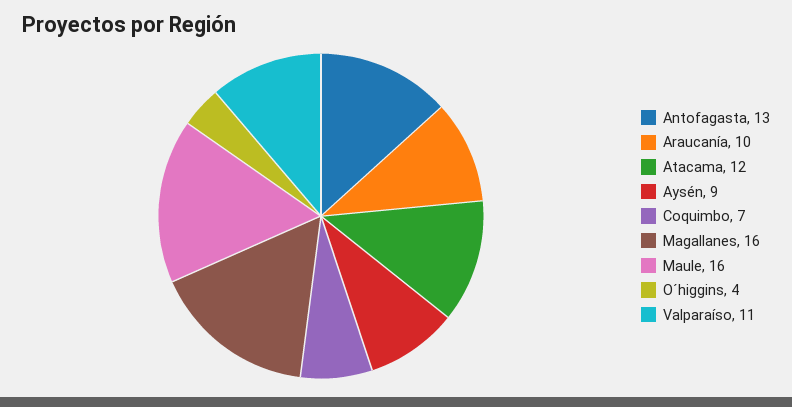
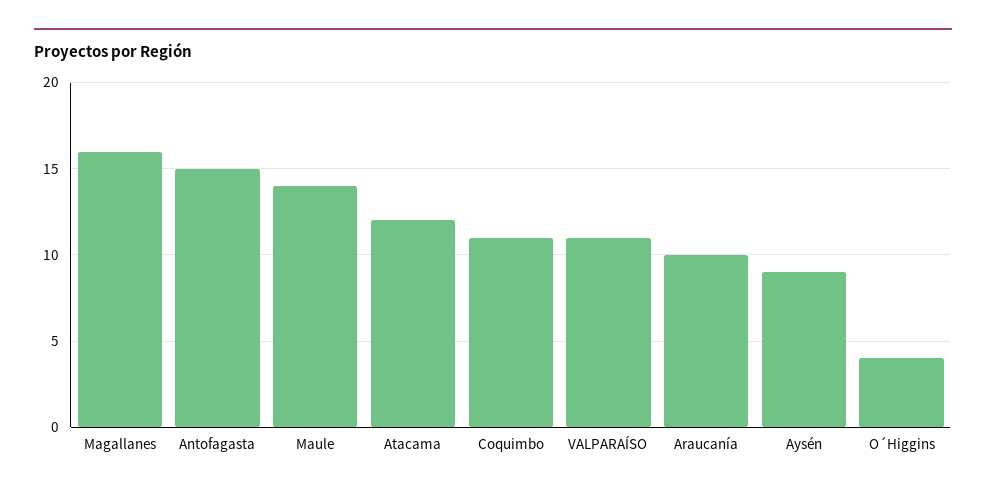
  {
-   "Antofagasta": 13,
+   "Antofagasta": 15,
    "Araucanía": 10,
    "Atacama": 12,
    "Aysén": 9,
-   "Coquimbo": 7,
+   "Coquimbo": 11,
    "Magallanes": 16,
-   "Maule": 16,
+   "Maule": 14,
    "O´higgins": 4,
    "Valparaíso": 11
  }

